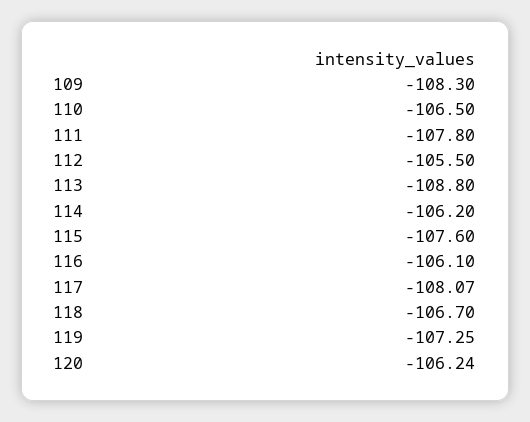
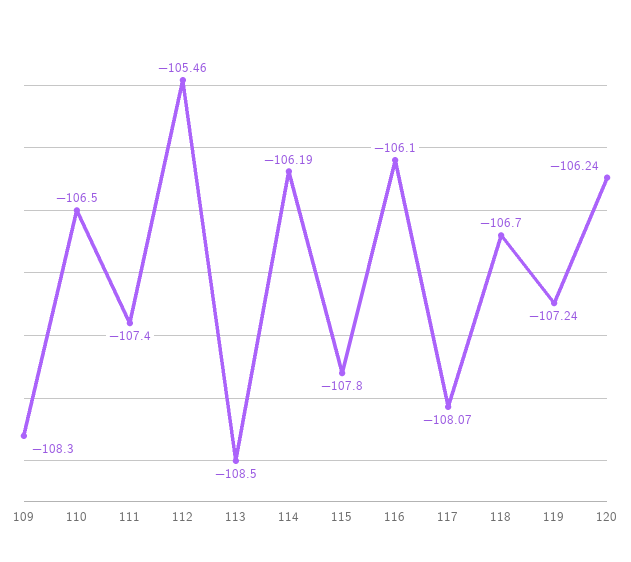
  {
    "109": -108.3,
    "110": -106.5,
-   "111": -107.8,
+   "111": -107.4,
-   "112": -105.5,
+   "112": -105.46,
-   "113": -108.8,
+   "113": -108.5,
-   "114": -106.2,
+   "114": -106.19,
-   "115": -107.6,
+   "115": -107.8,
    "116": -106.1,
    "117": -108.07,
    "118": -106.7,
-   "119": -107.25,
+   "119": -107.24,
    "120": -106.24
  }

